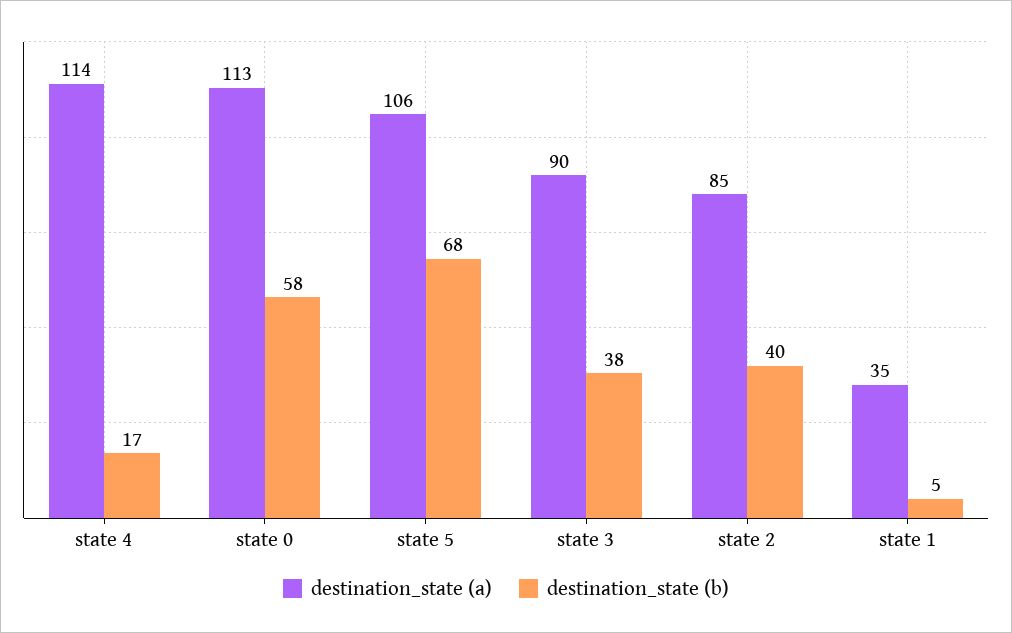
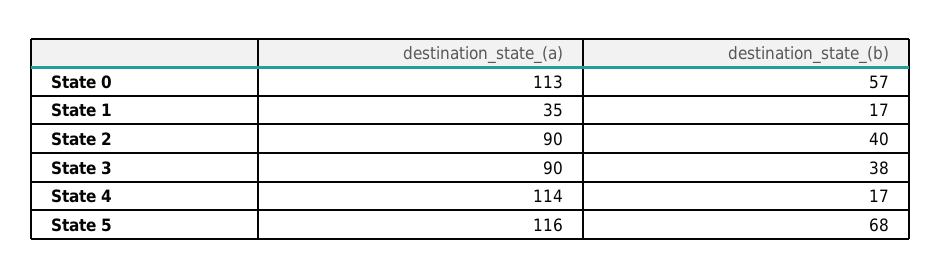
  {
    "destination_state (a)": {
      "state 4": 114,
      "state 0": 113,
-     "state 5": 106,
+     "state 5": 116,
      "state 3": 90,
-     "state 2": 85,
+     "state 2": 90,
      "state 1": 35
    },
    "destination_state (b)": {
      "state 4": 17,
-     "state 0": 58,
+     "state 0": 57,
      "state 5": 68,
      "state 3": 38,
      "state 2": 40,
-     "state 1": 5
+     "state 1": 17
    }
  }

